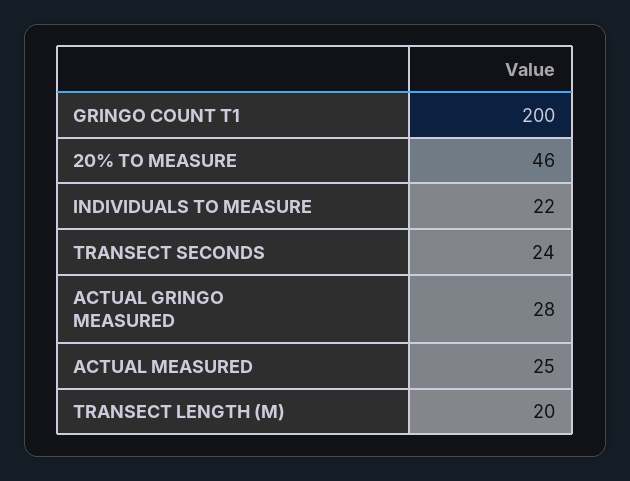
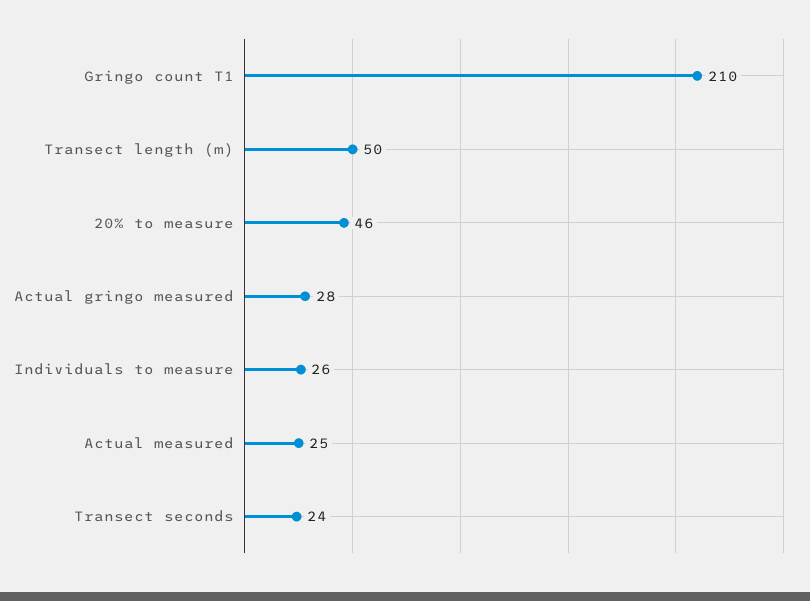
  {
-   "GRINGO COUNT T1": 200,
+   "GRINGO COUNT T1": 210,
    "20% TO MEASURE": 46,
-   "INDIVIDUALS TO MEASURE": 22,
+   "INDIVIDUALS TO MEASURE": 26,
    "TRANSECT SECONDS": 24,
    "ACTUAL GRINGO MEASURED": 28,
    "ACTUAL MEASURED": 25,
-   "TRANSECT LENGTH (M)": 20
+   "TRANSECT LENGTH (M)": 50
  }

